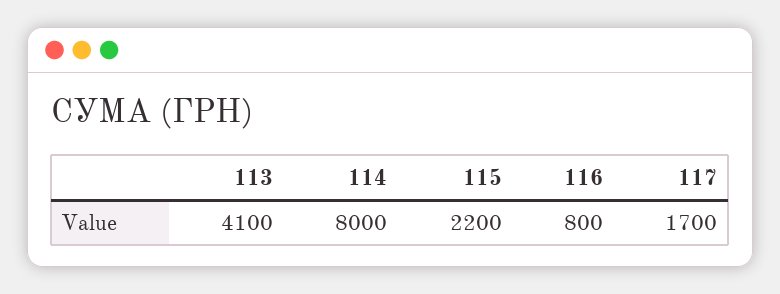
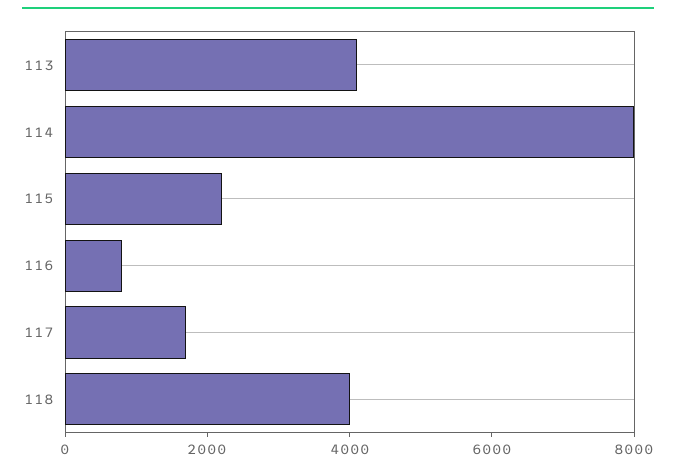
  {
    "113": 4100,
    "114": 8000,
    "115": 2200,
    "116": 800,
-   "117": 1700
+   "117": 1700,
+   "118": 4000
  }

